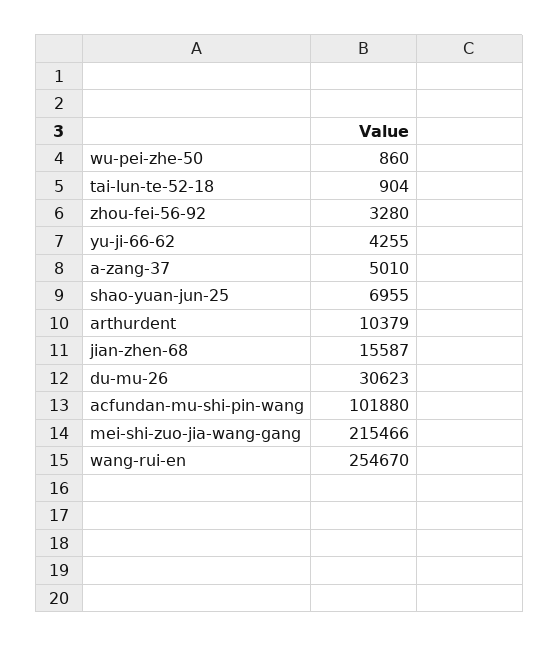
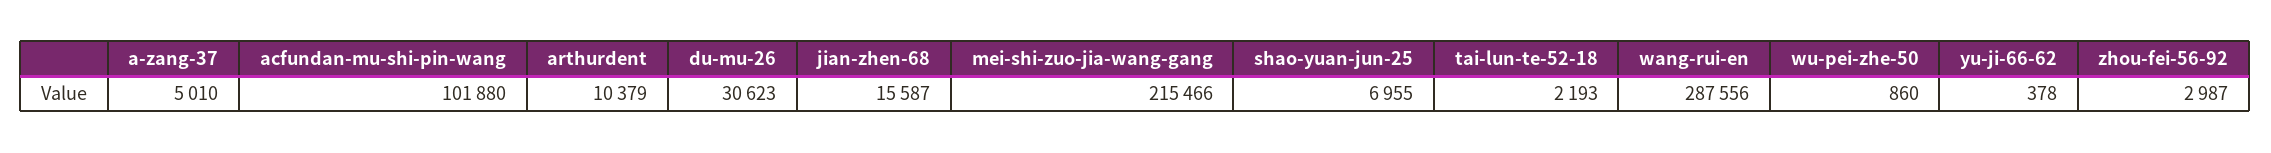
  {
    "wu-pei-zhe-50": 860,
-   "tai-lun-te-52-18": 904,
+   "tai-lun-te-52-18": 2193,
-   "zhou-fei-56-92": 3280,
+   "zhou-fei-56-92": 2987,
-   "yu-ji-66-62": 4255,
+   "yu-ji-66-62": 378,
    "a-zang-37": 5010,
    "shao-yuan-jun-25": 6955,
    "arthurdent": 10379,
    "jian-zhen-68": 15587,
    "du-mu-26": 30623,
    "acfundan-mu-shi-pin-wang": 101880,
    "mei-shi-zuo-jia-wang-gang": 215466,
-   "wang-rui-en": 254670
+   "wang-rui-en": 287556
  }

